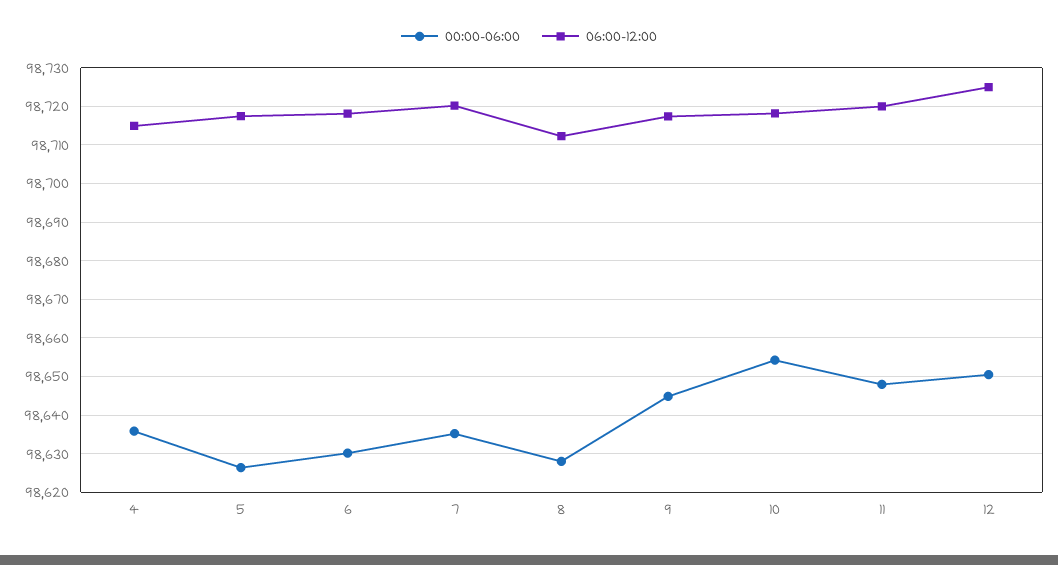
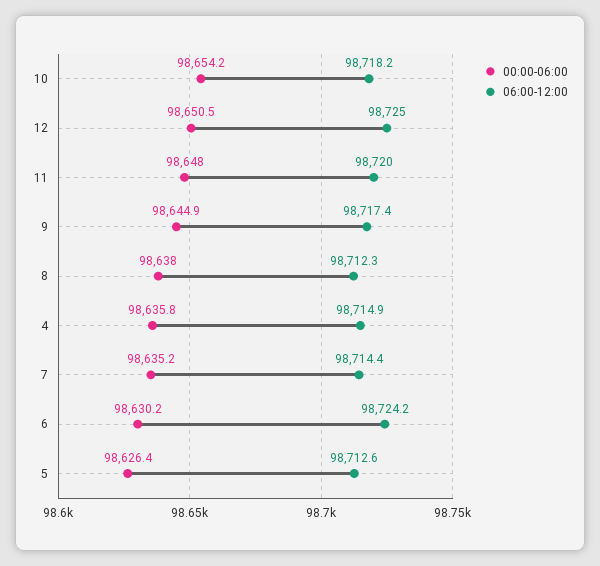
  {
    "00:00-06:00": {
      "4": 98635.8,
      "5": 98626.4,
      "6": 98630.2,
      "7": 98635.2,
-     "8": 98628,
+     "8": 98638,
      "9": 98644.9,
      "10": 98654.2,
      "11": 98648,
      "12": 98650.5
    },
    "06:00-12:00": {
      "4": 98714.9,
-     "5": 98718,
+     "5": 98712.6,
-     "6": 98718,
+     "6": 98724.2,
-     "7": 98720,
+     "7": 98714.4,
      "8": 98712.3,
      "9": 98717.4,
      "10": 98718.2,
      "11": 98720,
      "12": 98725
    }
  }

